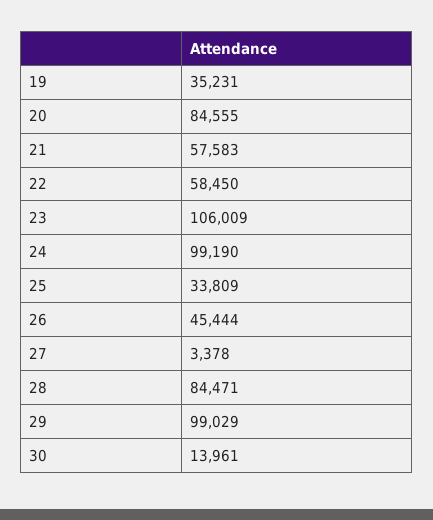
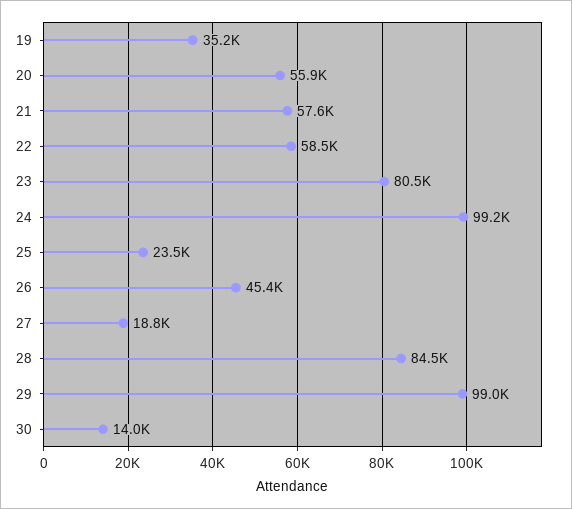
  {
    "19": 35231,
-   "20": 84555,
+   "20": 55900,
    "21": 57583,
    "22": 58450,
-   "23": 106009,
+   "23": 80500,
    "24": 99190,
-   "25": 33809,
+   "25": 23500,
    "26": 45444,
-   "27": 3378,
+   "27": 18800,
    "28": 84471,
    "29": 99029,
    "30": 13961
  }

